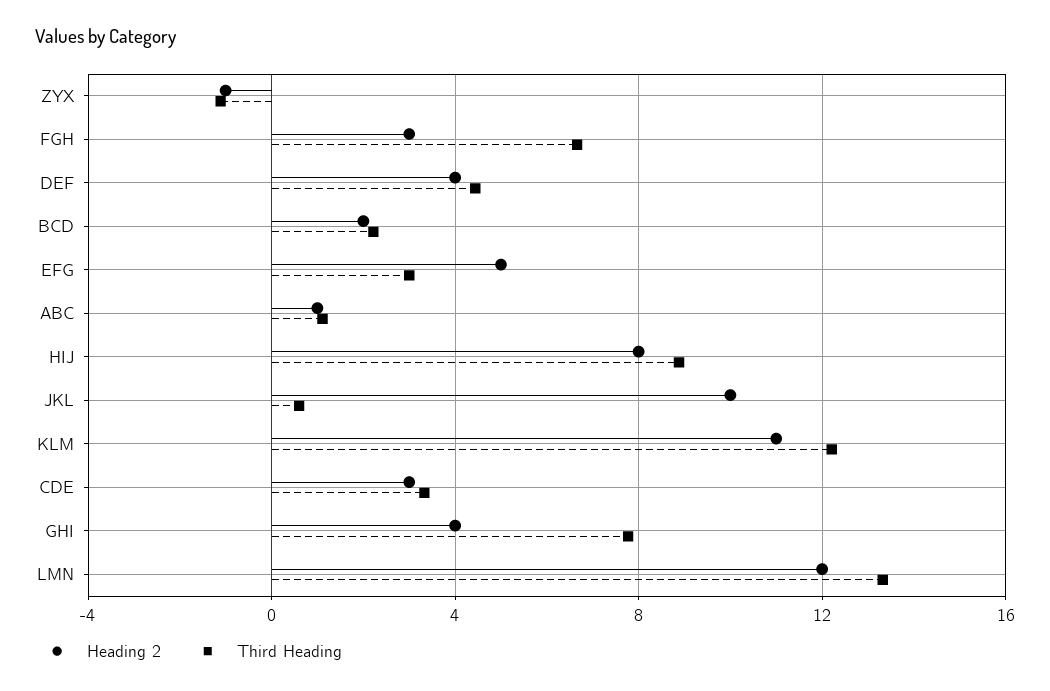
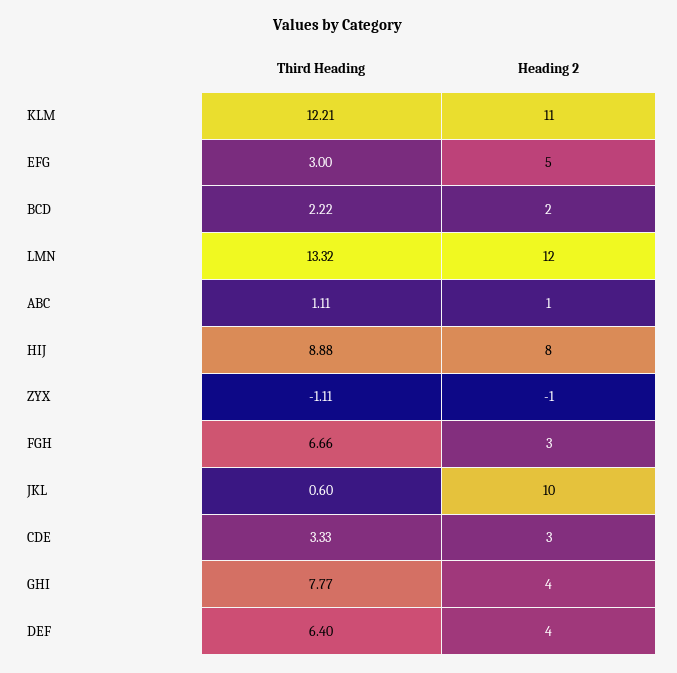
  {
    "Heading 2": {
      "ZYX": -1,
      "FGH": 3,
      "DEF": 4,
      "BCD": 2,
      "EFG": 5,
      "ABC": 1,
      "HIJ": 8,
      "JKL": 10,
      "KLM": 11,
      "CDE": 3,
      "GHI": 4,
      "LMN": 12
    },
    "Third Heading": {
      "ZYX": -1.11,
      "FGH": 6.66,
-     "DEF": 4.5,
+     "DEF": 6.4,
      "BCD": 2.22,
      "EFG": 3,
      "ABC": 1.11,
      "HIJ": 8.88,
      "JKL": 0.6,
      "KLM": 12.21,
      "CDE": 3.33,
      "GHI": 7.77,
      "LMN": 13.32
    }
  }

